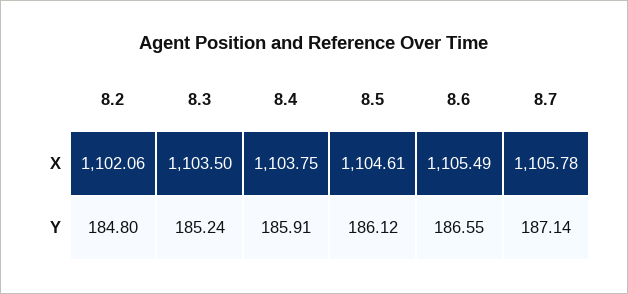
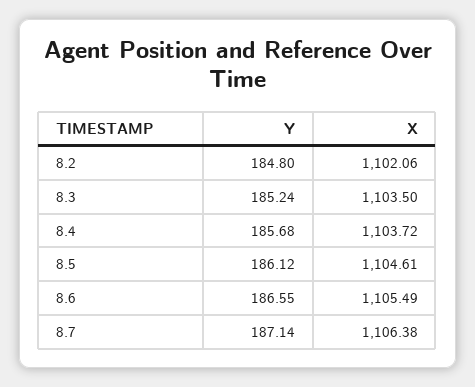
  {
    "8.2": {
      "X": 1102.06,
      "Y": 184.8
    },
    "8.3": {
      "X": 1103.5,
      "Y": 185.24
    },
    "8.4": {
-     "X": 1103.75,
+     "X": 1103.72,
-     "Y": 185.91
+     "Y": 185.68
    },
    "8.5": {
      "X": 1104.61,
      "Y": 186.12
    },
    "8.6": {
      "X": 1105.49,
      "Y": 186.55
    },
    "8.7": {
-     "X": 1105.78,
+     "X": 1106.38,
      "Y": 187.14
    }
  }

